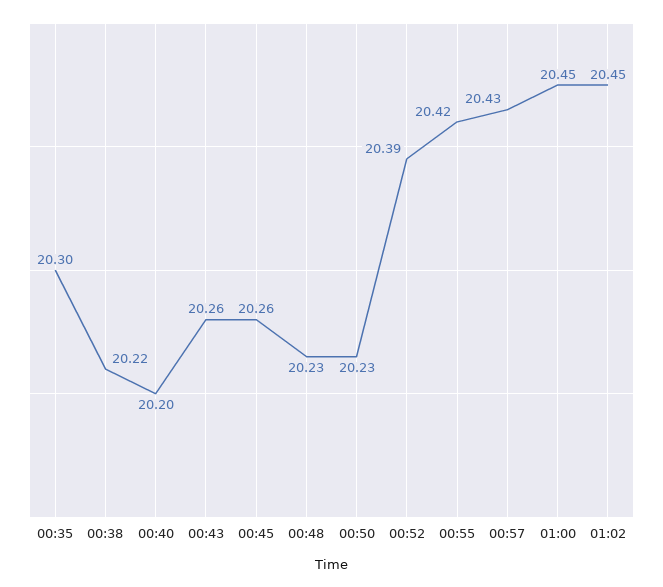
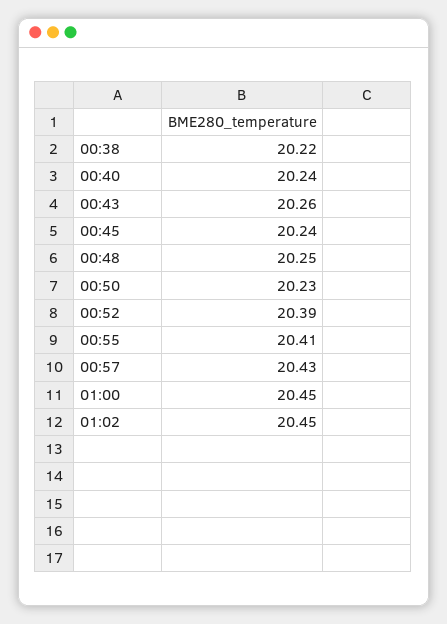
  {
-   "00:35": 20.3,
    "00:38": 20.22,
-   "00:40": 20.2,
+   "00:40": 20.24,
    "00:43": 20.26,
-   "00:45": 20.26,
+   "00:45": 20.24,
-   "00:48": 20.23,
+   "00:48": 20.25,
    "00:50": 20.23,
    "00:52": 20.39,
-   "00:55": 20.42,
+   "00:55": 20.41,
    "00:57": 20.43,
    "01:00": 20.45,
    "01:02": 20.45
  }

